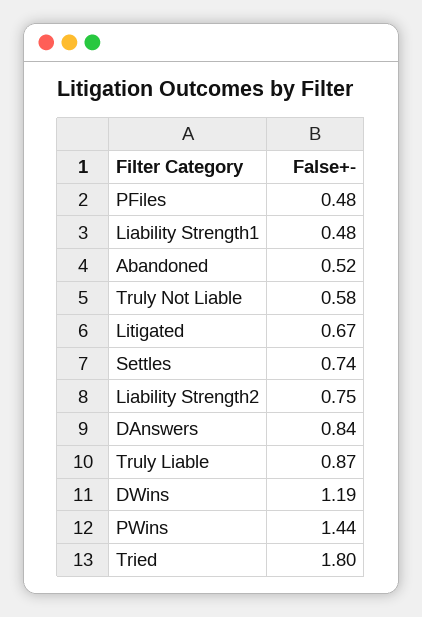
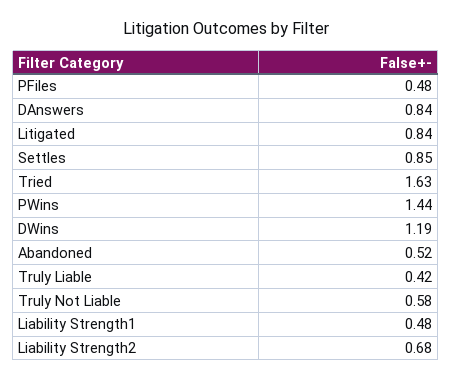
  {
    "PFiles": 0.48,
    "Liability Strength1": 0.48,
    "Abandoned": 0.52,
    "Truly Not Liable": 0.58,
-   "Litigated": 0.67,
+   "Litigated": 0.84,
-   "Settles": 0.74,
+   "Settles": 0.85,
-   "Liability Strength2": 0.75,
+   "Liability Strength2": 0.68,
    "DAnswers": 0.84,
-   "Truly Liable": 0.87,
+   "Truly Liable": 0.42,
    "DWins": 1.19,
    "PWins": 1.44,
-   "Tried": 1.8
+   "Tried": 1.63
  }

